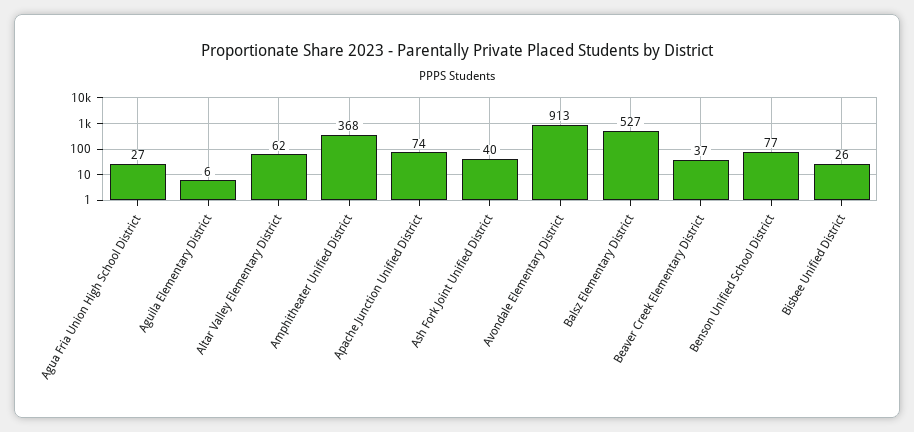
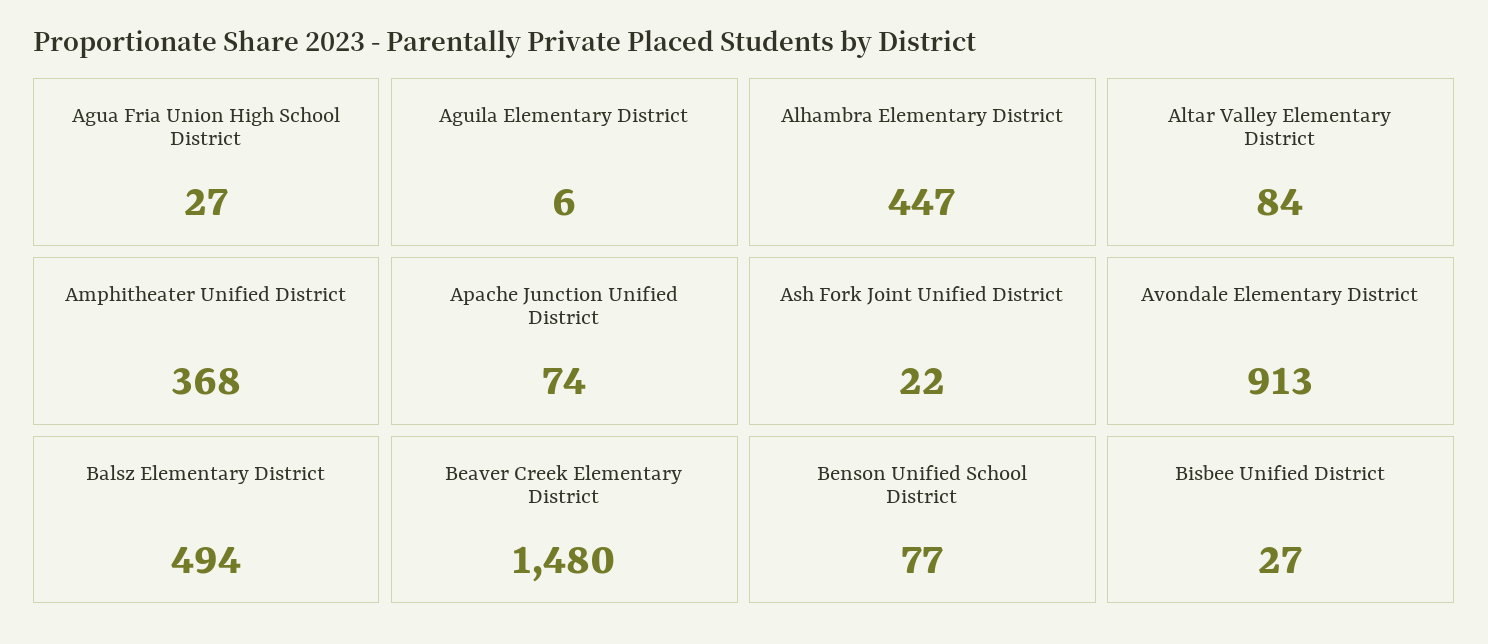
  {
    "Agua Fria Union High School District": 27,
    "Aguila Elementary District": 6,
-   "Altar Valley Elementary District": 62,
+   "Altar Valley Elementary District": 84,
    "Amphitheater Unified District": 368,
    "Apache Junction Unified District": 74,
-   "Ash Fork Joint Unified District": 40,
+   "Ash Fork Joint Unified District": 22,
    "Avondale Elementary District": 913,
-   "Balsz Elementary District": 527,
+   "Balsz Elementary District": 494,
-   "Beaver Creek Elementary District": 37,
+   "Beaver Creek Elementary District": 1480,
    "Benson Unified School District": 77,
-   "Bisbee Unified District": 26
+   "Bisbee Unified District": 27,
+   "Alhambra Elementary District": 447
  }

